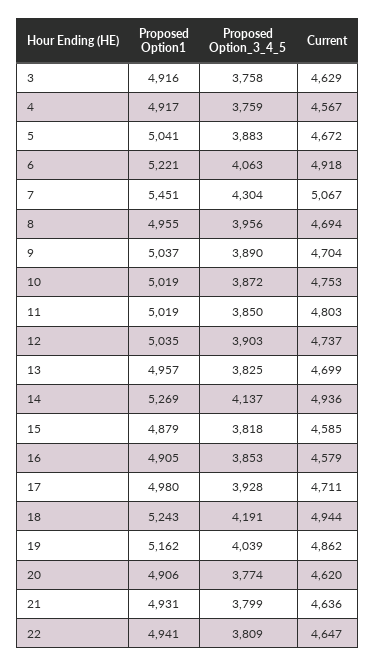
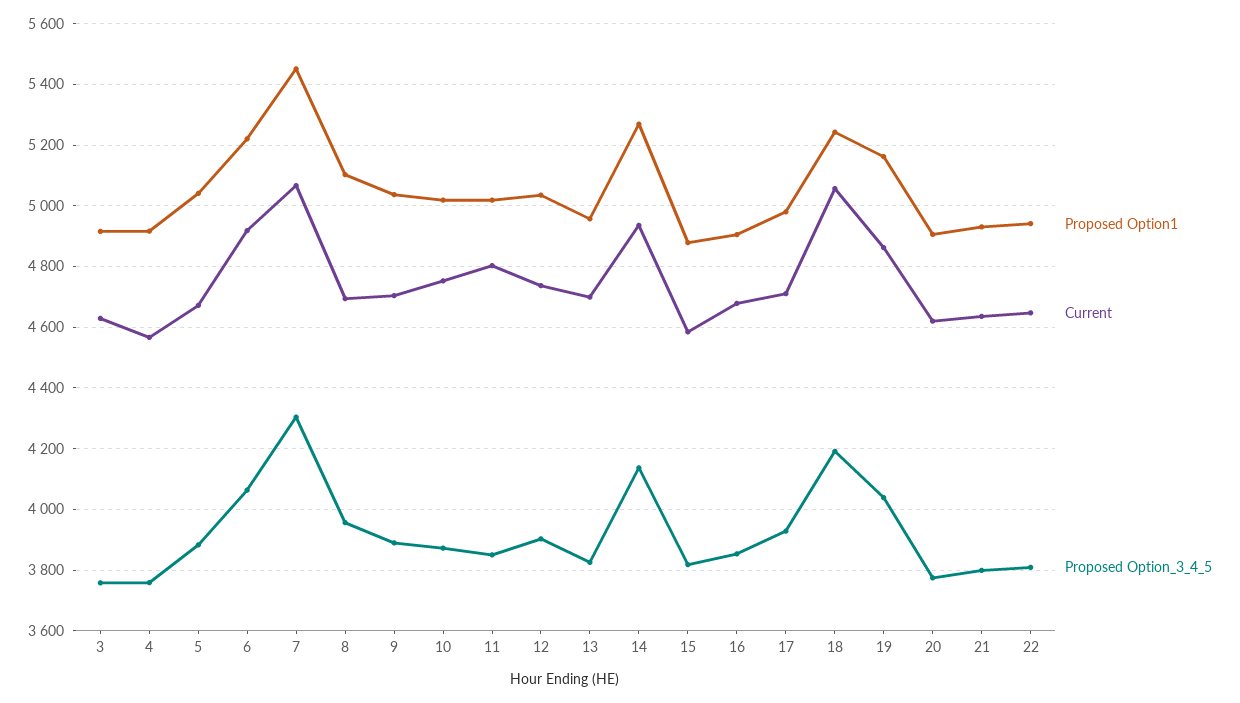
  {
    "Proposed Option1": {
      "3": 4916,
      "4": 4917,
      "5": 5041,
      "6": 5221,
      "7": 5451,
-     "8": 4955,
+     "8": 5100,
      "9": 5037,
      "10": 5019,
      "11": 5019,
      "12": 5035,
      "13": 4957,
      "14": 5269,
      "15": 4879,
      "16": 4905,
      "17": 4980,
      "18": 5243,
      "19": 5162,
      "20": 4906,
      "21": 4931,
      "22": 4941
    },
    "Proposed Option_3_4_5": {
      "3": 3758,
      "4": 3759,
      "5": 3883,
      "6": 4063,
      "7": 4304,
      "8": 3956,
      "9": 3890,
      "10": 3872,
      "11": 3850,
      "12": 3903,
      "13": 3825,
      "14": 4137,
      "15": 3818,
      "16": 3853,
      "17": 3928,
      "18": 4191,
      "19": 4039,
      "20": 3774,
      "21": 3799,
      "22": 3809
    },
    "Current": {
      "3": 4629,
      "4": 4567,
      "5": 4672,
      "6": 4918,
      "7": 5067,
      "8": 4694,
      "9": 4704,
      "10": 4753,
      "11": 4803,
      "12": 4737,
      "13": 4699,
      "14": 4936,
      "15": 4585,
-     "16": 4579,
+     "16": 4680,
      "17": 4711,
-     "18": 4944,
+     "18": 5060,
      "19": 4862,
      "20": 4620,
      "21": 4636,
      "22": 4647
    }
  }

